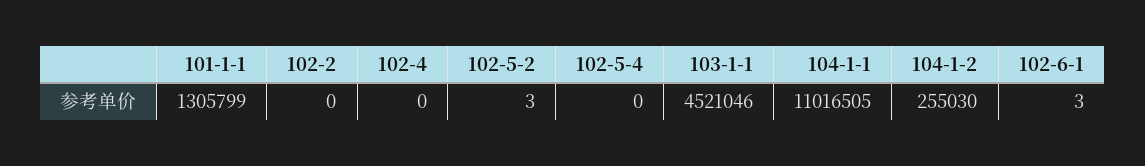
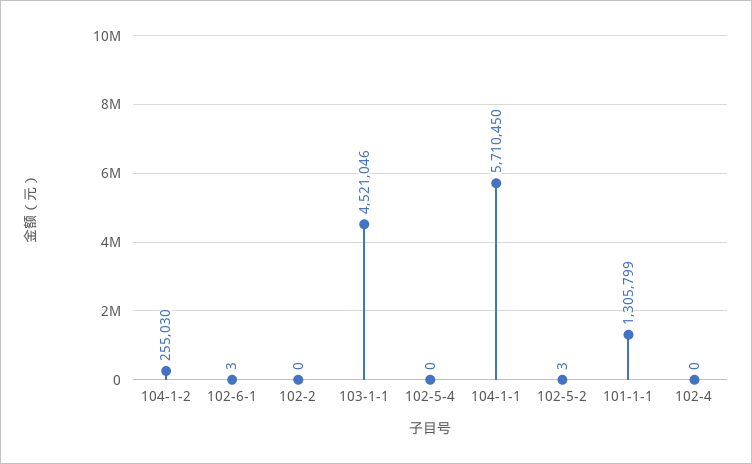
  {
    "101-1-1": 1305799,
    "102-2": 0,
    "102-4": 0,
    "102-5-2": 3,
    "102-5-4": 0,
    "103-1-1": 4521046,
-   "104-1-1": 11016505,
+   "104-1-1": 5710450,
    "104-1-2": 255030,
    "102-6-1": 3
  }

